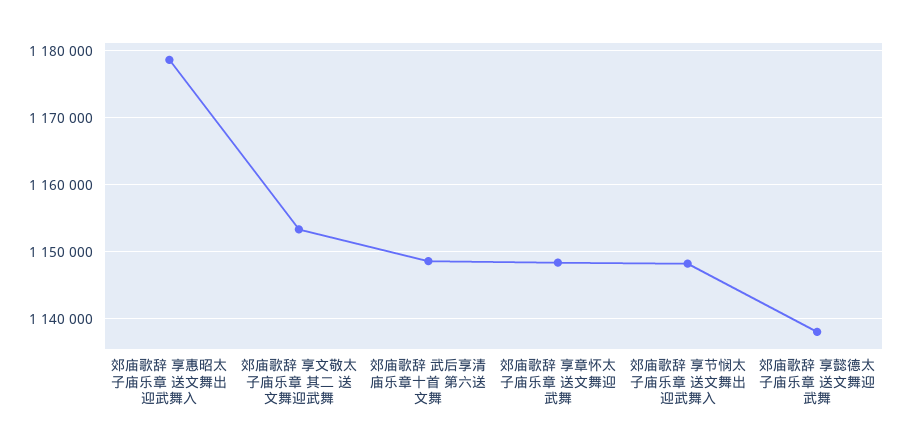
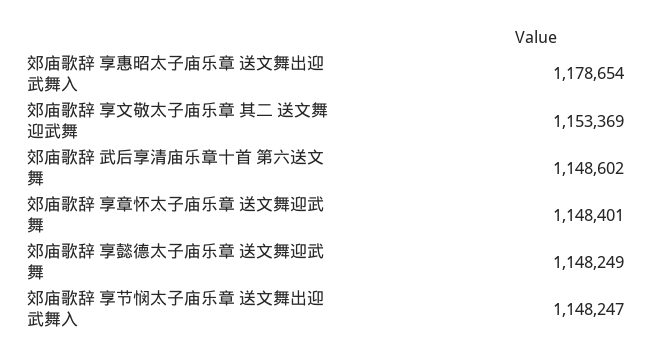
  {
    "郊庙歌辞 享惠昭太子庙乐章 送文舞出迎武舞入": 1178654,
    "郊庙歌辞 享文敬太子庙乐章 其二 送文舞迎武舞": 1153369,
    "郊庙歌辞 武后享清庙乐章十首 第六送文舞": 1148602,
    "郊庙歌辞 享章怀太子庙乐章 送文舞迎武舞": 1148401,
    "郊庙歌辞 享节悯太子庙乐章 送文舞出迎武舞入": 1148247,
-   "郊庙歌辞 享懿德太子庙乐章 送文舞迎武舞": 1138000
+   "郊庙歌辞 享懿德太子庙乐章 送文舞迎武舞": 1148249
  }

